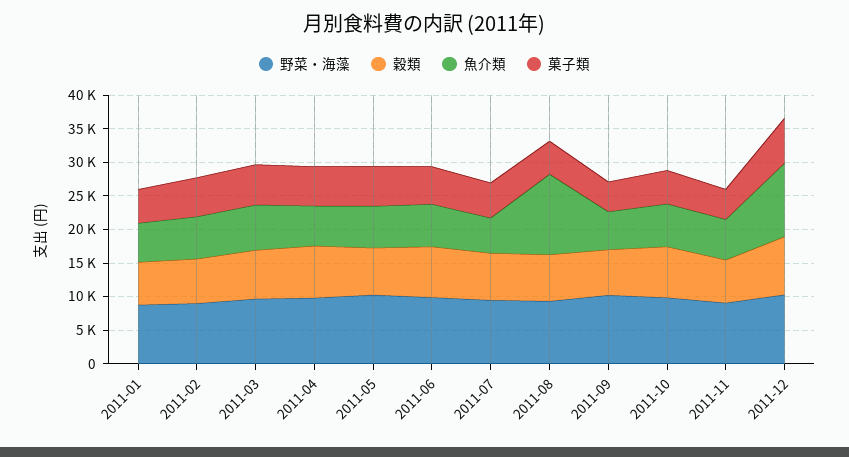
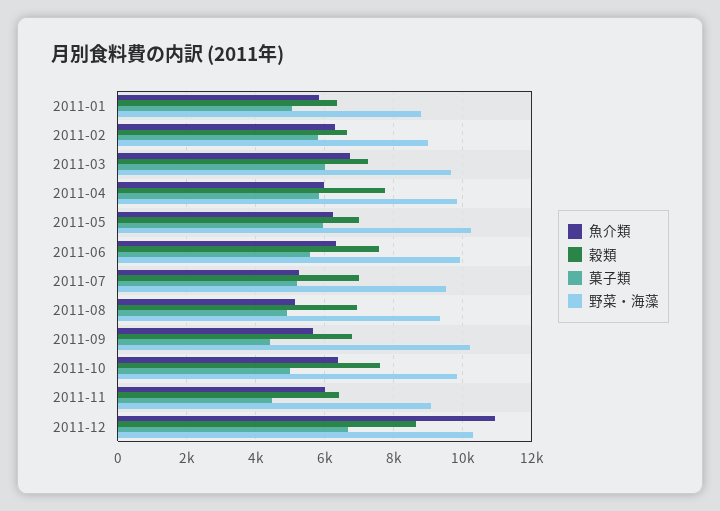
  {
    "野菜・海藻": {
      "2011-01": 8800,
      "2011-02": 9000,
      "2011-03": 9600,
      "2011-04": 9800,
      "2011-05": 10200,
      "2011-06": 10000,
      "2011-07": 9400,
      "2011-08": 9400,
      "2011-09": 10200,
      "2011-10": 9800,
      "2011-11": 9000,
      "2011-12": 10200
    },
    "穀類": {
      "2011-01": 6400,
      "2011-02": 6600,
      "2011-03": 7200,
      "2011-04": 7800,
      "2011-05": 7000,
      "2011-06": 7600,
      "2011-07": 7000,
      "2011-08": 7000,
      "2011-09": 6800,
      "2011-10": 7600,
      "2011-11": 6400,
      "2011-12": 8600
    },
    "魚介類": {
      "2011-01": 5800,
      "2011-02": 6200,
      "2011-03": 6800,
      "2011-04": 6000,
      "2011-05": 6200,
      "2011-06": 6400,
      "2011-07": 5200,
-     "2011-08": 12500,
+     "2011-08": 5200,
      "2011-09": 5600,
      "2011-10": 6400,
      "2011-11": 6000,
      "2011-12": 11000
    },
    "菓子類": {
      "2011-01": 5000,
      "2011-02": 5800,
      "2011-03": 6000,
      "2011-04": 5800,
      "2011-05": 6000,
      "2011-06": 5600,
      "2011-07": 5200,
      "2011-08": 5000,
      "2011-09": 4400,
      "2011-10": 5000,
      "2011-11": 4400,
      "2011-12": 6600
    }
  }

